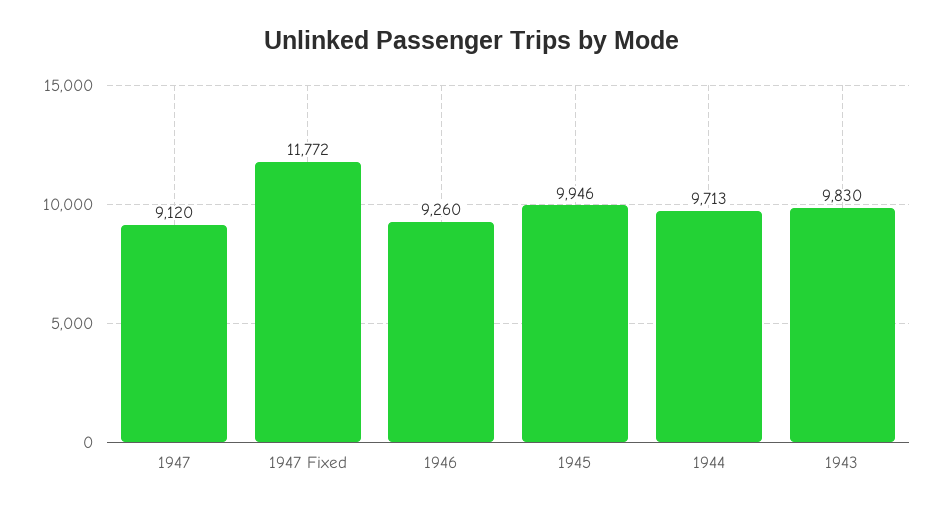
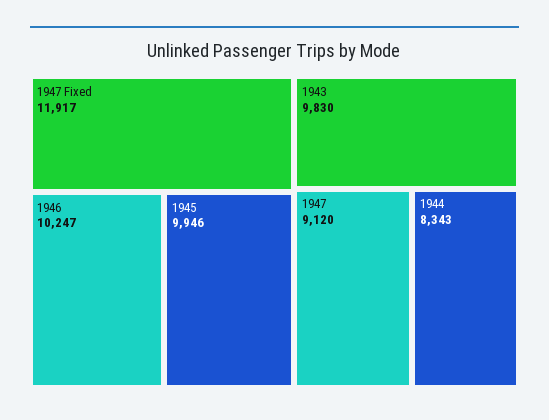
  {
    "1947": 9120,
-   "1947 Fixed": 11772,
+   "1947 Fixed": 11917,
-   "1946": 9260,
+   "1946": 10247,
    "1945": 9946,
-   "1944": 9713,
+   "1944": 8343,
    "1943": 9830
  }

